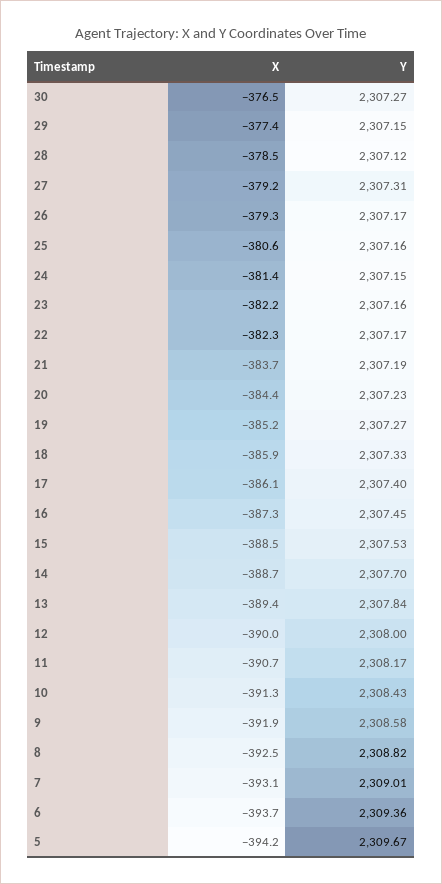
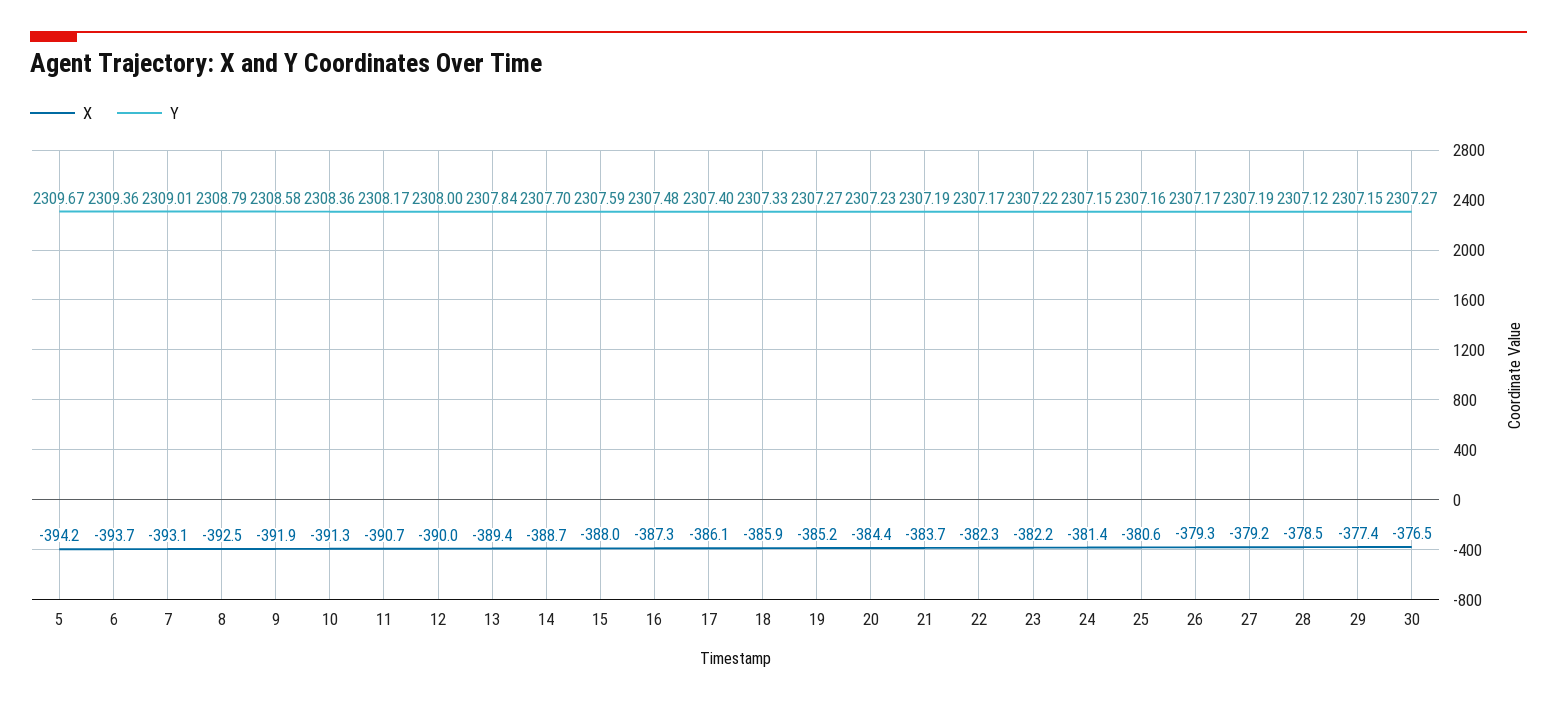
  {
    "X": {
      "30": -376.5,
      "29": -377.4,
      "28": -378.5,
      "27": -379.2,
      "26": -379.3,
      "25": -380.6,
      "24": -381.4,
      "23": -382.2,
      "22": -382.3,
      "21": -383.7,
      "20": -384.4,
      "19": -385.2,
      "18": -385.9,
      "17": -386.1,
      "16": -387.3,
-     "15": -388.5,
+     "15": -388,
      "14": -388.7,
      "13": -389.4,
      "12": -390,
      "11": -390.7,
      "10": -391.3,
      "9": -391.9,
      "8": -392.5,
      "7": -393.1,
      "6": -393.7,
      "5": -394.2
    },
    "Y": {
      "30": 2307.27,
      "29": 2307.15,
      "28": 2307.12,
-     "27": 2307.31,
+     "27": 2307.19,
      "26": 2307.17,
      "25": 2307.16,
      "24": 2307.15,
-     "23": 2307.16,
+     "23": 2307.22,
      "22": 2307.17,
      "21": 2307.19,
      "20": 2307.23,
      "19": 2307.27,
      "18": 2307.33,
      "17": 2307.4,
-     "16": 2307.45,
+     "16": 2307.48,
-     "15": 2307.53,
+     "15": 2307.59,
      "14": 2307.7,
      "13": 2307.84,
      "12": 2308,
      "11": 2308.17,
-     "10": 2308.43,
+     "10": 2308.36,
      "9": 2308.58,
-     "8": 2308.82,
+     "8": 2308.79,
      "7": 2309.01,
      "6": 2309.36,
      "5": 2309.67
    }
  }

